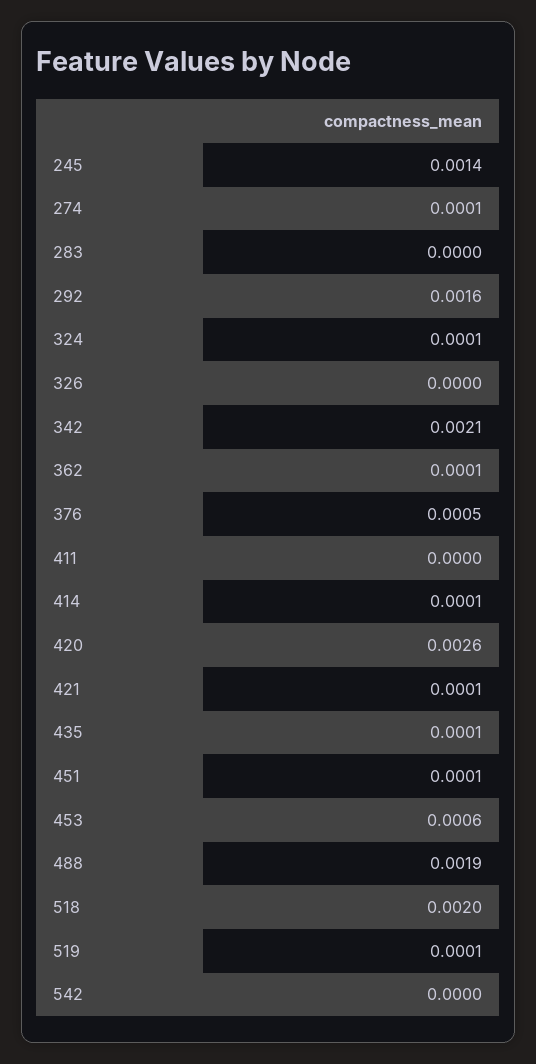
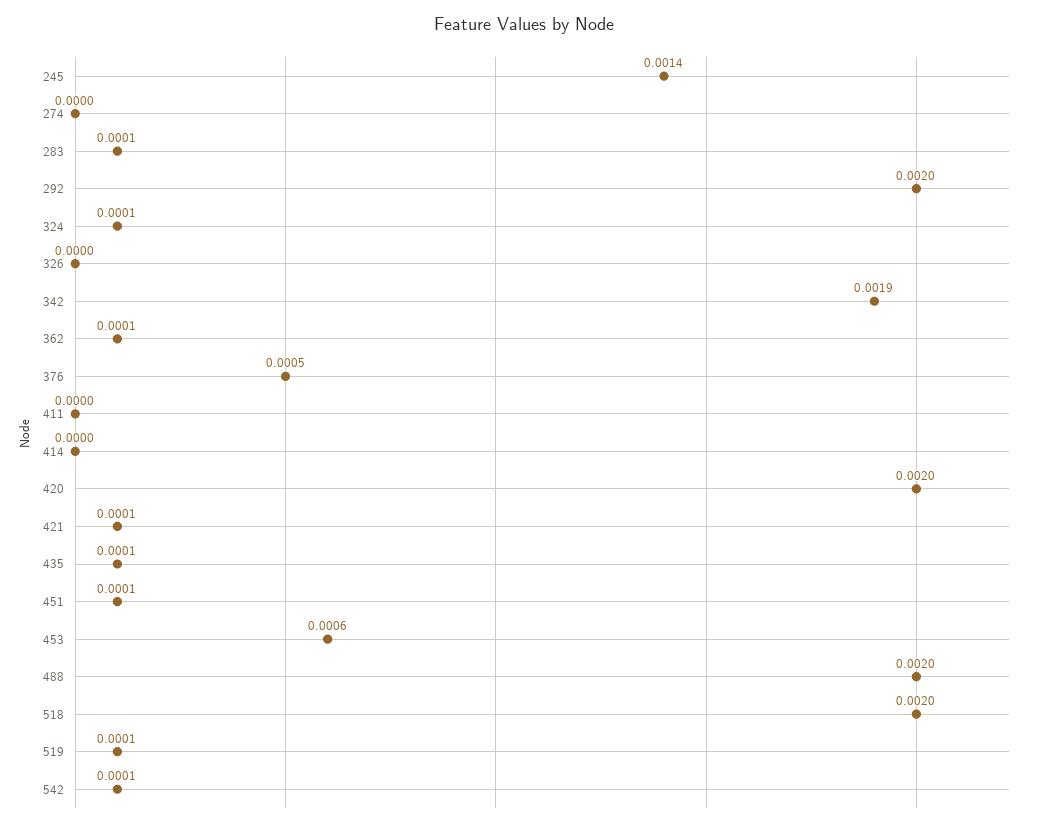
  {
    "245": 0.0014,
-   "274": 0.0001,
+   "274": 0,
-   "283": 0,
+   "283": 0.0001,
-   "292": 0.0016,
+   "292": 0.002,
    "324": 0.0001,
    "326": 0,
-   "342": 0.0021,
+   "342": 0.0019,
    "362": 0.0001,
    "376": 0.0005,
    "411": 0,
-   "414": 0.0001,
+   "414": 0,
-   "420": 0.0026,
+   "420": 0.002,
    "421": 0.0001,
    "435": 0.0001,
    "451": 0.0001,
    "453": 0.0006,
-   "488": 0.0019,
+   "488": 0.002,
    "518": 0.002,
    "519": 0.0001,
-   "542": 0
+   "542": 0.0001
  }

